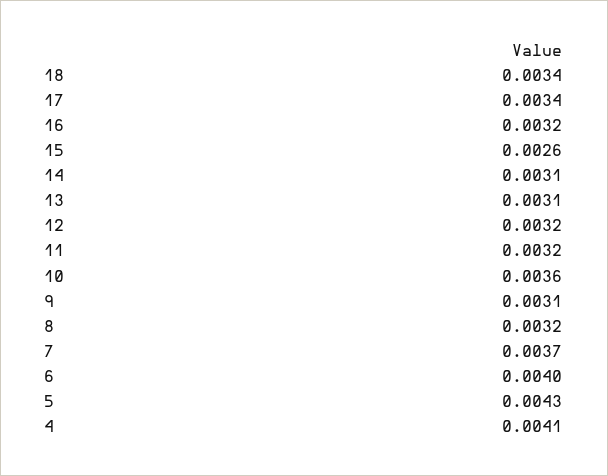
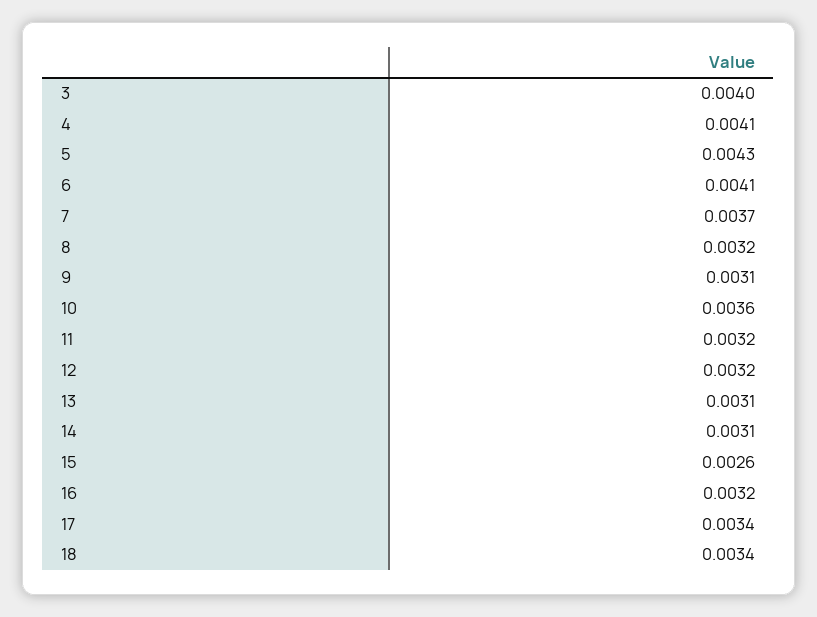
  {
    "18": 0.0034,
    "17": 0.0034,
    "16": 0.0032,
    "15": 0.0026,
    "14": 0.0031,
    "13": 0.0031,
    "12": 0.0032,
    "11": 0.0032,
    "10": 0.0036,
    "9": 0.0031,
    "8": 0.0032,
    "7": 0.0037,
-   "6": 0.004,
+   "6": 0.0041,
    "5": 0.0043,
-   "4": 0.0041
+   "4": 0.0041,
+   "3": 0.004
  }

